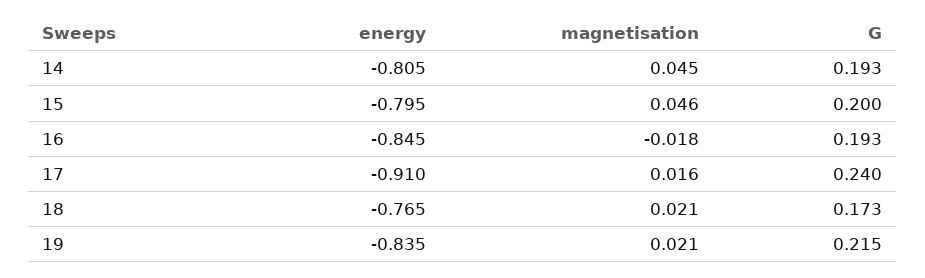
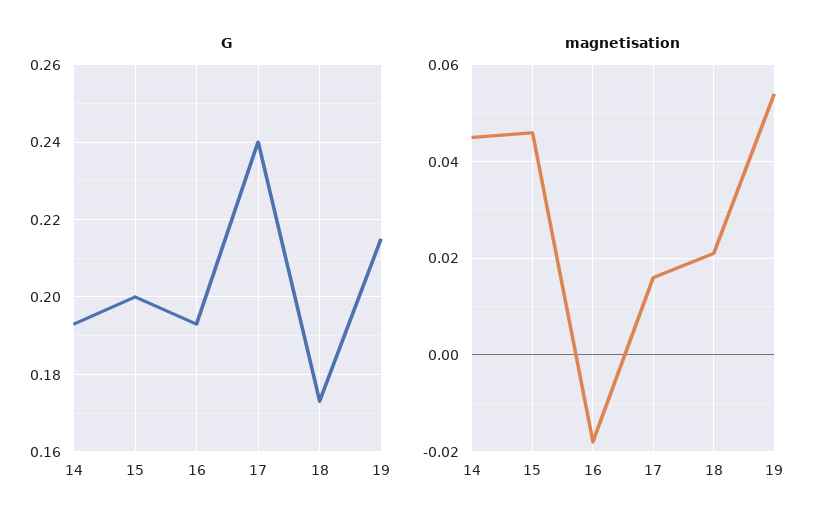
  {
-   "energy": {
-     "14": -0.805,
-     "15": -0.795,
-     "16": -0.845,
-     "17": -0.91,
-     "18": -0.765,
-     "19": -0.835
-   },
    "magnetisation": {
      "14": 0.045,
      "15": 0.046,
      "16": -0.018,
      "17": 0.016,
      "18": 0.021,
-     "19": 0.021
+     "19": 0.055
    },
    "G": {
      "14": 0.193,
      "15": 0.2,
      "16": 0.193,
      "17": 0.24,
      "18": 0.173,
      "19": 0.215
    }
  }

